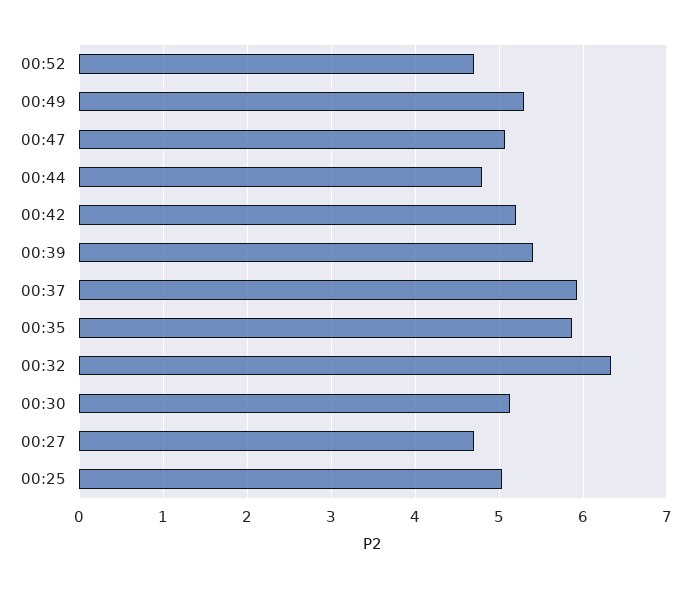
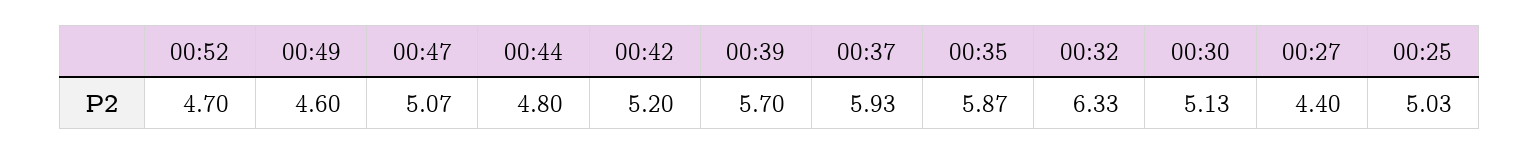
  {
    "00:52": 4.7,
-   "00:49": 5.3,
+   "00:49": 4.6,
    "00:47": 5.07,
    "00:44": 4.8,
    "00:42": 5.2,
-   "00:39": 5.4,
+   "00:39": 5.7,
    "00:37": 5.93,
    "00:35": 5.87,
    "00:32": 6.33,
    "00:30": 5.13,
-   "00:27": 4.7,
+   "00:27": 4.4,
    "00:25": 5.03
  }

